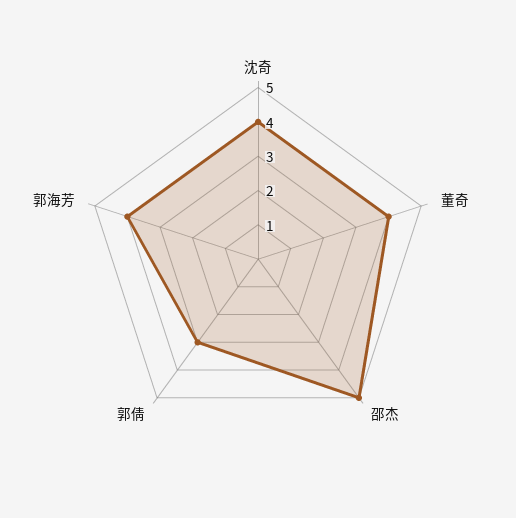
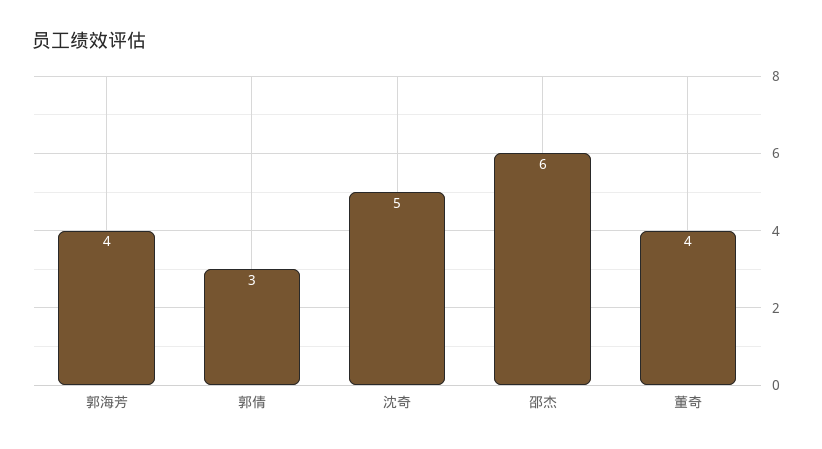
  {
-   "沈奇": 4,
+   "沈奇": 5,
    "董奇": 4,
-   "邵杰": 5,
+   "邵杰": 6,
    "郭倩": 3,
    "郭海芳": 4
  }

